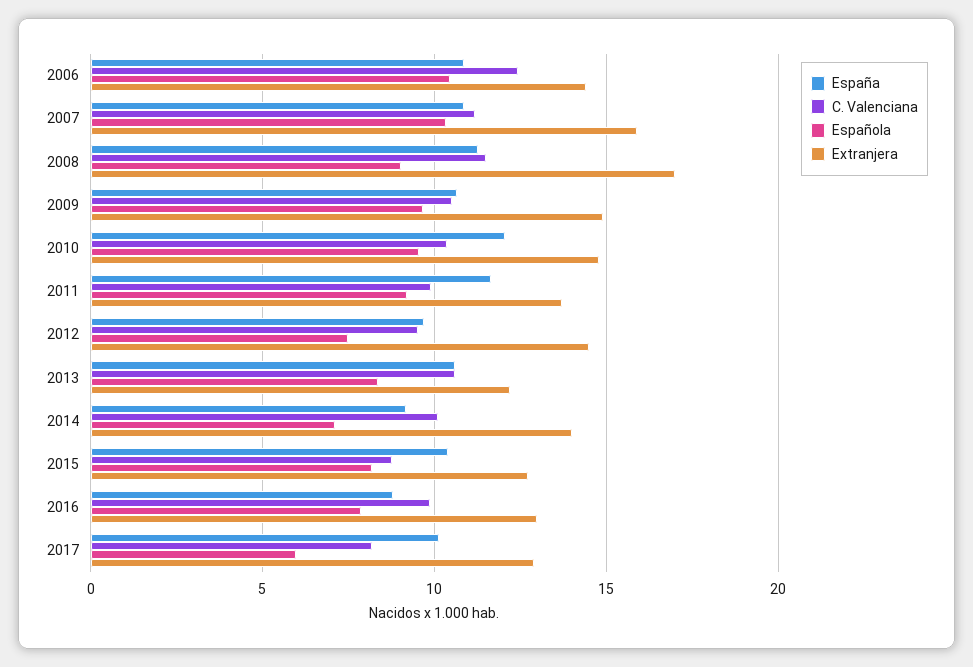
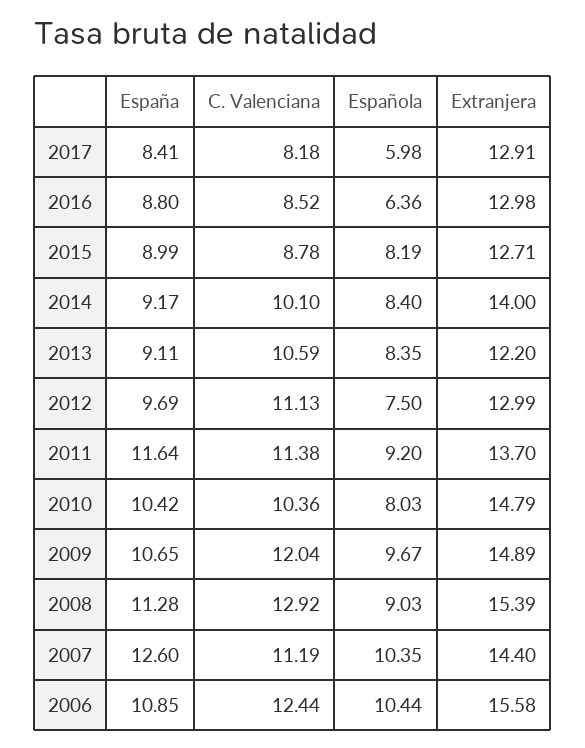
  {
    "España": {
      "2006": 10.85,
-     "2007": 11,
+     "2007": 12.6,
      "2008": 11.28,
      "2009": 10.65,
-     "2010": 12,
+     "2010": 10.42,
      "2011": 11.64,
      "2012": 9.69,
-     "2013": 10.5,
+     "2013": 9.11,
      "2014": 9.17,
-     "2015": 10.5,
+     "2015": 8.99,
      "2016": 8.8,
-     "2017": 10
+     "2017": 8.41
    },
    "C. Valenciana": {
      "2006": 12.44,
      "2007": 11.19,
-     "2008": 11.5,
+     "2008": 12.92,
-     "2009": 10.5,
+     "2009": 12.04,
      "2010": 10.36,
-     "2011": 10,
+     "2011": 11.38,
-     "2012": 9.5,
+     "2012": 11.13,
      "2013": 10.59,
      "2014": 10.1,
      "2015": 8.78,
-     "2016": 10,
+     "2016": 8.52,
      "2017": 8.18
    },
    "Española": {
      "2006": 10.44,
      "2007": 10.35,
      "2008": 9.03,
      "2009": 9.67,
-     "2010": 9.5,
+     "2010": 8.03,
      "2011": 9.2,
      "2012": 7.5,
      "2013": 8.35,
-     "2014": 7,
+     "2014": 8.4,
      "2015": 8.19,
-     "2016": 8,
+     "2016": 6.36,
      "2017": 5.98
    },
    "Extranjera": {
-     "2006": 14.5,
+     "2006": 15.58,
-     "2007": 16,
+     "2007": 14.4,
-     "2008": 17,
+     "2008": 15.39,
      "2009": 14.89,
      "2010": 14.79,
      "2011": 13.7,
-     "2012": 14.5,
+     "2012": 12.99,
      "2013": 12.2,
      "2014": 14,
      "2015": 12.71,
      "2016": 12.98,
      "2017": 12.91
    }
  }

